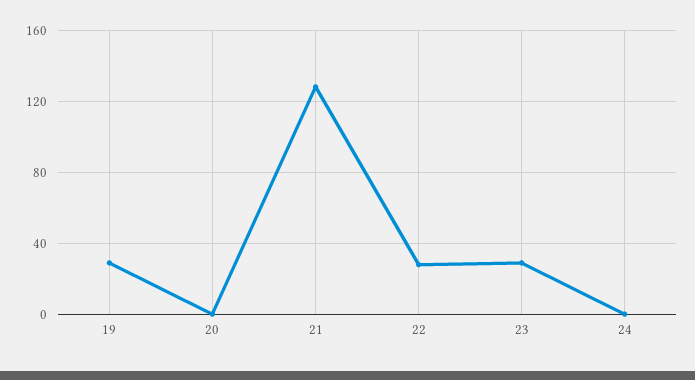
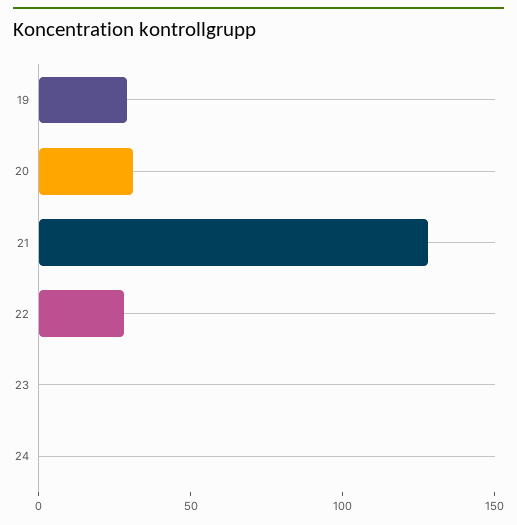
  {
    "19": 30,
-   "20": 0,
+   "20": 30,
    "21": 130,
    "22": 30,
-   "23": 30,
+   "23": 0,
    "24": 0
  }

